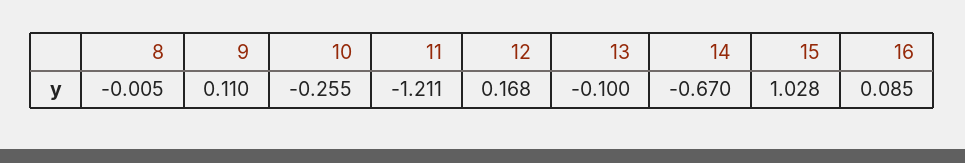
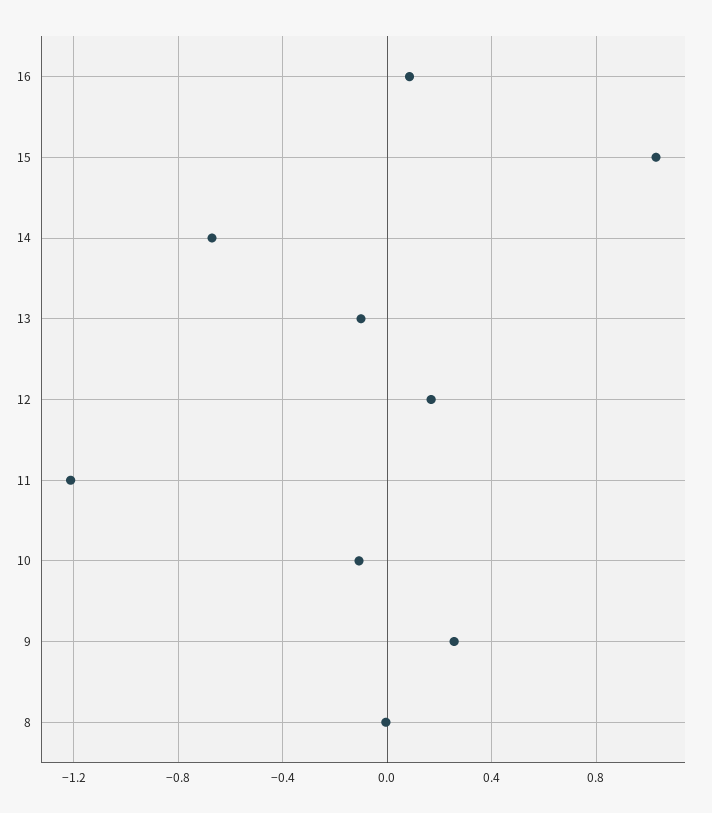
  {
    "8": -0.005,
-   "9": 0.11,
+   "9": 0.25,
-   "10": -0.255,
+   "10": -0.1,
    "11": -1.211,
    "12": 0.168,
    "13": -0.1,
    "14": -0.67,
    "15": 1.028,
    "16": 0.085
  }

